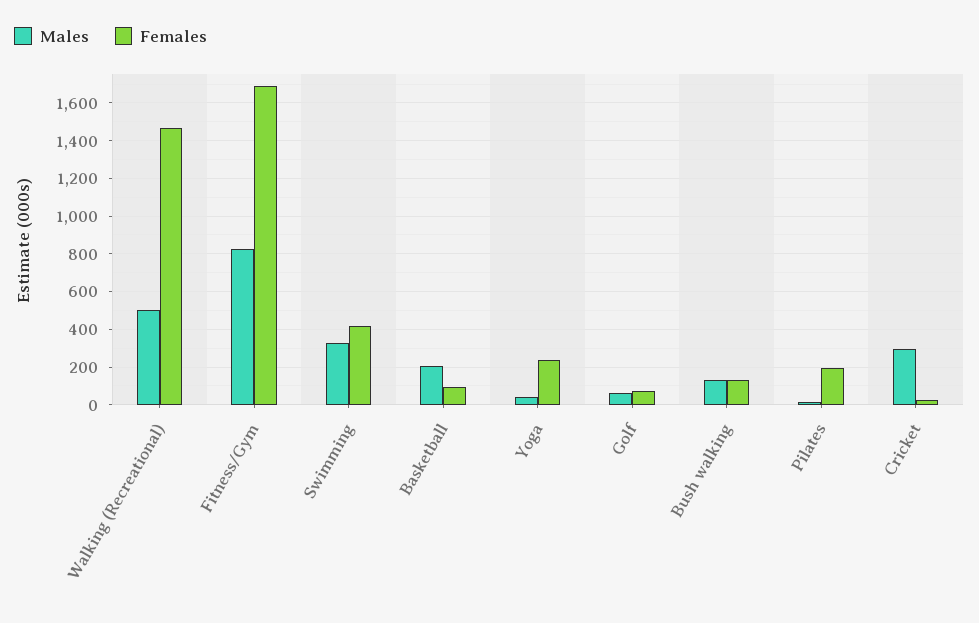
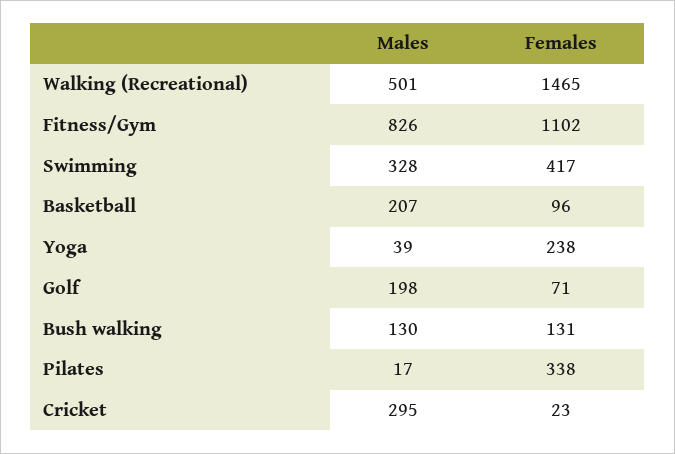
  {
    "Males": {
      "Walking (Recreational)": 501,
      "Fitness/Gym": 826,
      "Swimming": 328,
      "Basketball": 207,
      "Yoga": 39,
-     "Golf": 50,
+     "Golf": 198,
      "Bush walking": 130,
      "Pilates": 17,
      "Cricket": 295
    },
    "Females": {
      "Walking (Recreational)": 1465,
-     "Fitness/Gym": 1700,
+     "Fitness/Gym": 1102,
      "Swimming": 417,
      "Basketball": 96,
      "Yoga": 238,
      "Golf": 71,
      "Bush walking": 131,
-     "Pilates": 200,
+     "Pilates": 338,
      "Cricket": 23
    }
  }

